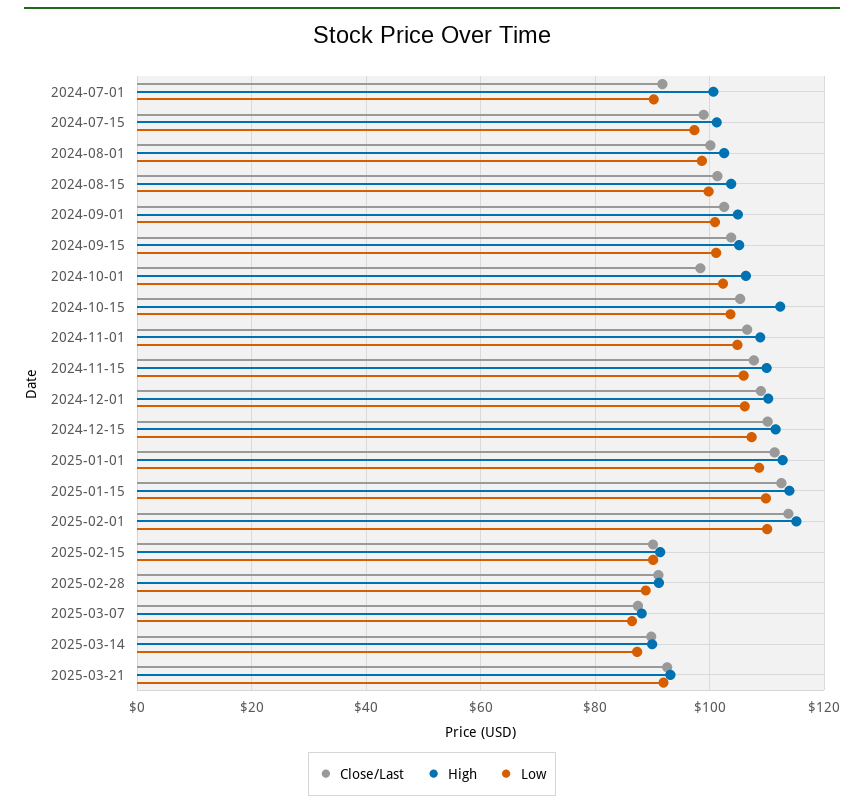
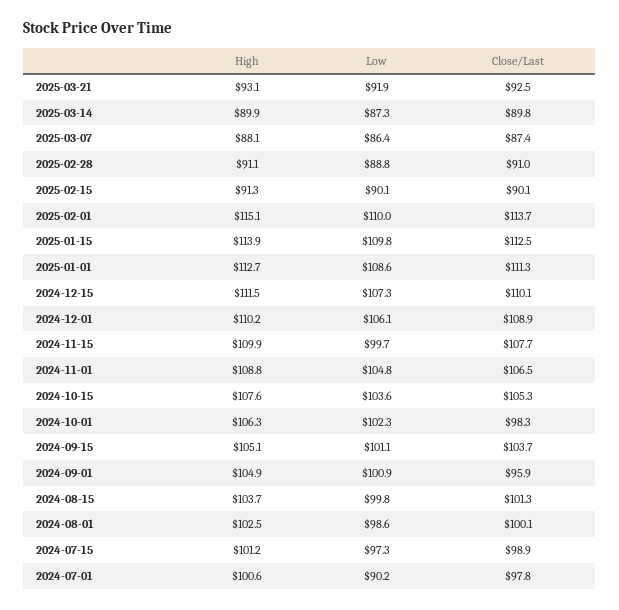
  {
    "Close/Last": {
-     "2024-07-01": 92,
+     "2024-07-01": 97.8,
      "2024-07-15": 98.9,
      "2024-08-01": 100.1,
      "2024-08-15": 101.3,
-     "2024-09-01": 102,
+     "2024-09-01": 95.9,
      "2024-09-15": 103.7,
      "2024-10-01": 98.3,
      "2024-10-15": 105.3,
      "2024-11-01": 106.5,
      "2024-11-15": 107.7,
      "2024-12-01": 108.9,
      "2024-12-15": 110.1,
      "2025-01-01": 111.3,
      "2025-01-15": 112.5,
      "2025-02-01": 113.7,
      "2025-02-15": 90.1,
      "2025-02-28": 91,
      "2025-03-07": 87.4,
      "2025-03-14": 89.8,
      "2025-03-21": 92.5
    },
    "High": {
      "2024-07-01": 100.6,
      "2024-07-15": 101.2,
      "2024-08-01": 102.5,
      "2024-08-15": 103.7,
      "2024-09-01": 104.9,
      "2024-09-15": 105.1,
      "2024-10-01": 106.3,
-     "2024-10-15": 112,
+     "2024-10-15": 107.6,
      "2024-11-01": 108.8,
      "2024-11-15": 109.9,
      "2024-12-01": 110.2,
      "2024-12-15": 111.5,
      "2025-01-01": 112.7,
      "2025-01-15": 113.9,
      "2025-02-01": 115.1,
      "2025-02-15": 91.3,
      "2025-02-28": 91.1,
      "2025-03-07": 88.1,
      "2025-03-14": 89.9,
      "2025-03-21": 93.1
    },
    "Low": {
      "2024-07-01": 90.2,
      "2024-07-15": 97.3,
      "2024-08-01": 98.6,
      "2024-08-15": 99.8,
      "2024-09-01": 100.9,
      "2024-09-15": 101.1,
      "2024-10-01": 102.3,
      "2024-10-15": 103.6,
      "2024-11-01": 104.8,
-     "2024-11-15": 106,
+     "2024-11-15": 99.7,
      "2024-12-01": 106.1,
      "2024-12-15": 107.3,
      "2025-01-01": 108.6,
      "2025-01-15": 109.8,
      "2025-02-01": 110,
      "2025-02-15": 90.1,
      "2025-02-28": 88.8,
      "2025-03-07": 86.4,
      "2025-03-14": 87.3,
      "2025-03-21": 91.9
    }
  }

